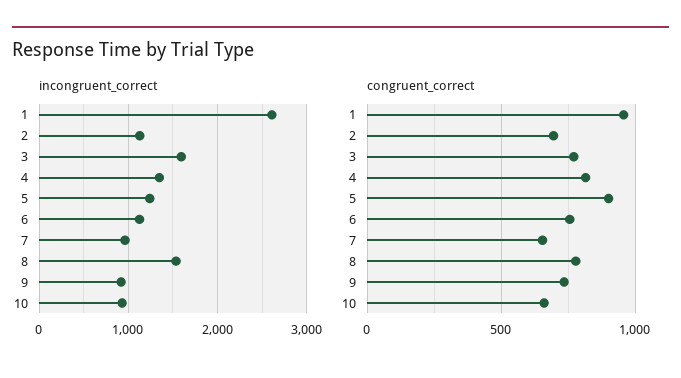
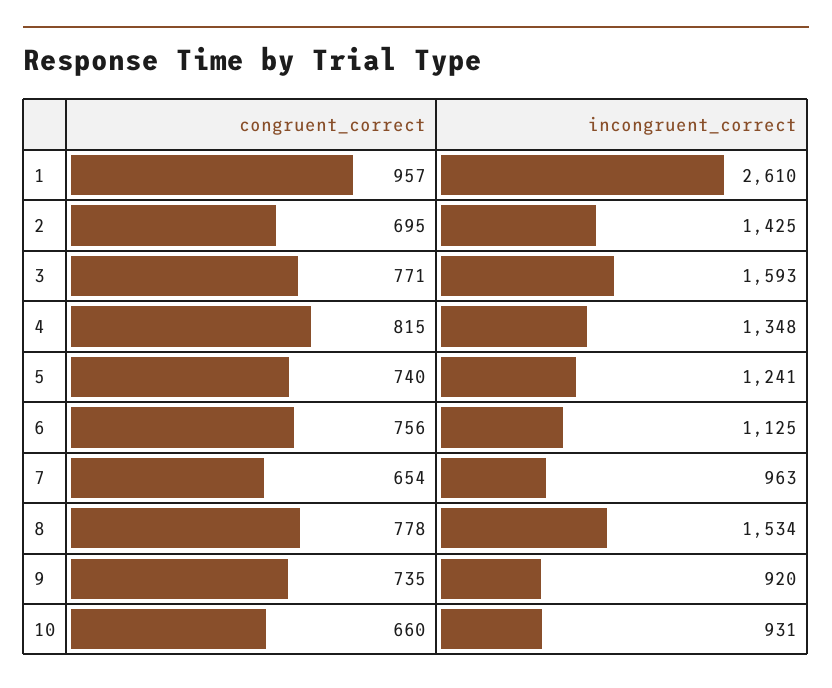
  {
    "incongruent_correct": {
      "1": 2610,
-     "2": 1100,
+     "2": 1425,
      "3": 1593,
      "4": 1348,
      "5": 1241,
      "6": 1125,
      "7": 963,
      "8": 1534,
      "9": 920,
      "10": 931
    },
    "congruent_correct": {
      "1": 957,
      "2": 695,
      "3": 771,
      "4": 815,
-     "5": 900,
+     "5": 740,
      "6": 756,
      "7": 654,
      "8": 778,
      "9": 735,
      "10": 660
    }
  }

